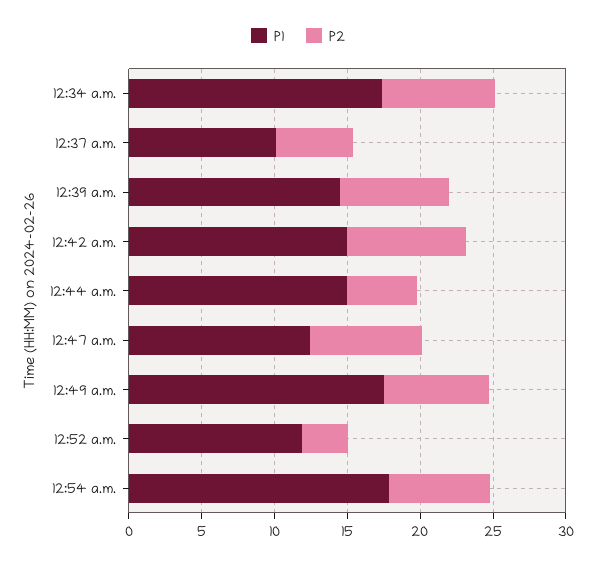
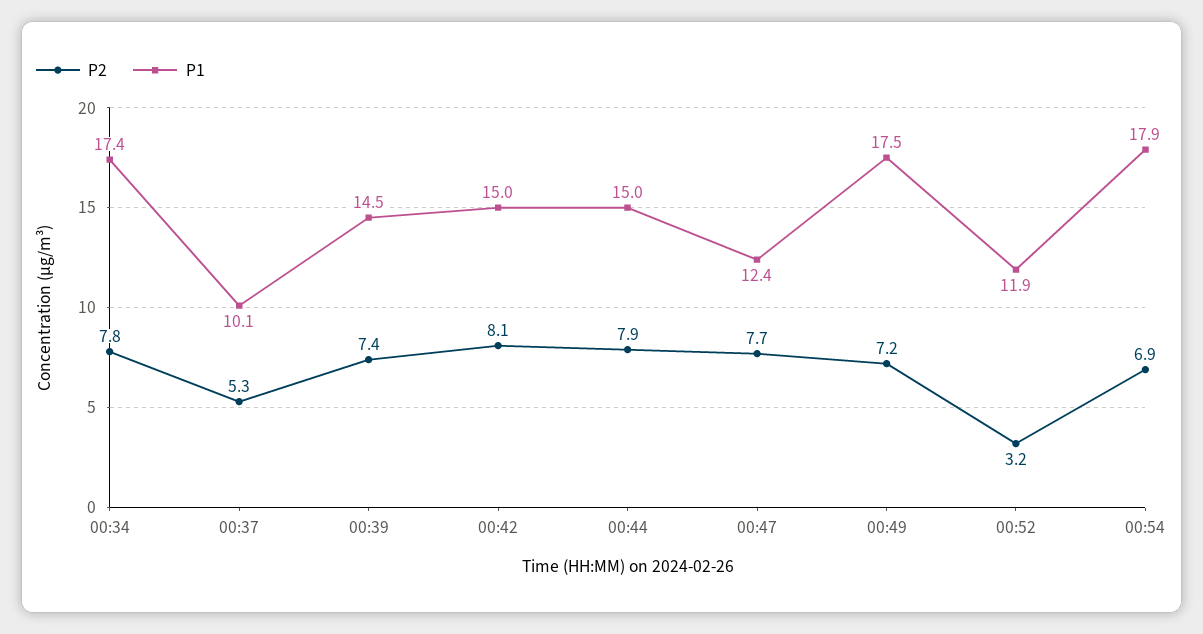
  {
    "P1": {
      "12:34 a.m.": 17.4,
      "12:37 a.m.": 10.1,
      "12:39 a.m.": 14.5,
      "12:42 a.m.": 15,
      "12:44 a.m.": 15,
      "12:47 a.m.": 12.4,
      "12:49 a.m.": 17.5,
      "12:52 a.m.": 11.9,
      "12:54 a.m.": 17.9
    },
    "P2": {
      "12:34 a.m.": 7.8,
      "12:37 a.m.": 5.3,
      "12:39 a.m.": 7.4,
      "12:42 a.m.": 8.1,
-     "12:44 a.m.": 5,
+     "12:44 a.m.": 7.9,
      "12:47 a.m.": 7.7,
      "12:49 a.m.": 7.2,
      "12:52 a.m.": 3.2,
      "12:54 a.m.": 6.9
    }
  }

